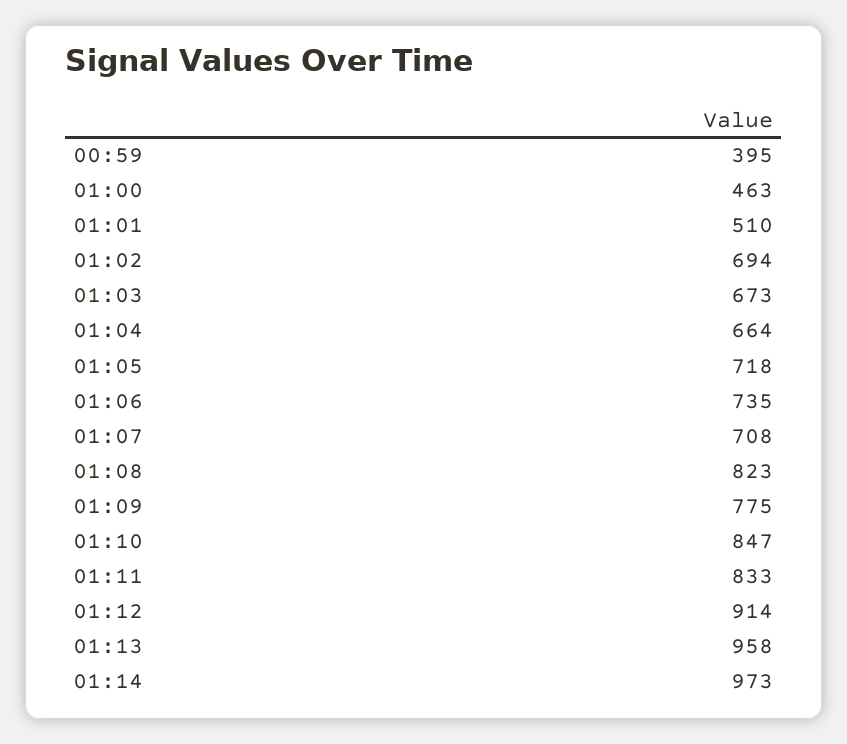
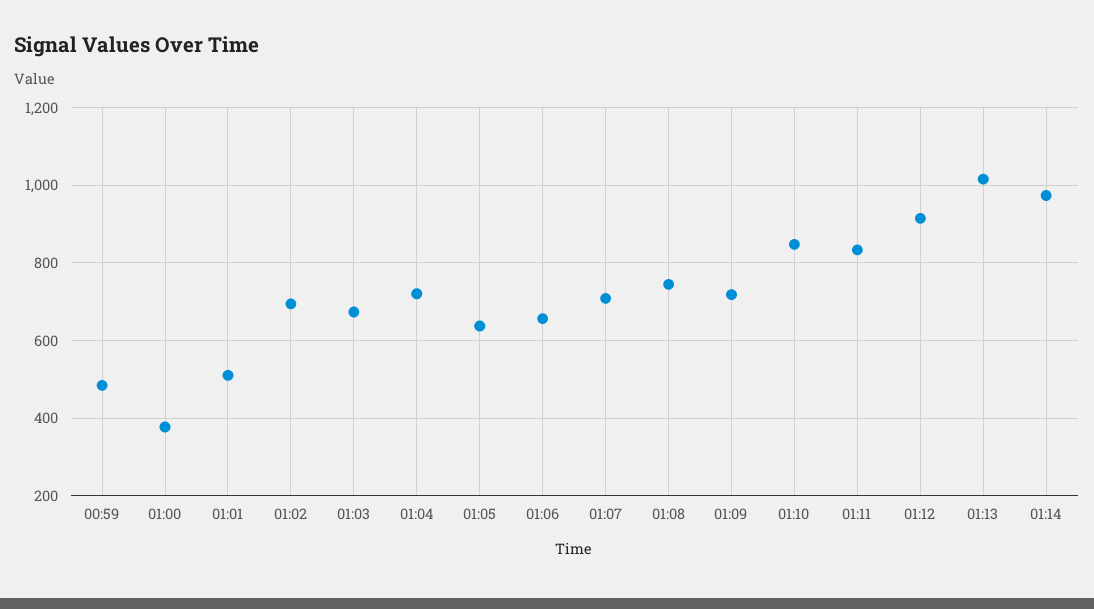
  {
-   "00:59": 395,
+   "00:59": 480,
-   "01:00": 463,
+   "01:00": 380,
    "01:01": 510,
    "01:02": 694,
    "01:03": 673,
-   "01:04": 664,
+   "01:04": 720,
-   "01:05": 718,
+   "01:05": 640,
-   "01:06": 735,
+   "01:06": 660,
    "01:07": 708,
-   "01:08": 823,
+   "01:08": 740,
-   "01:09": 775,
+   "01:09": 720,
    "01:10": 847,
    "01:11": 833,
    "01:12": 914,
-   "01:13": 958,
+   "01:13": 1020,
    "01:14": 973
  }

